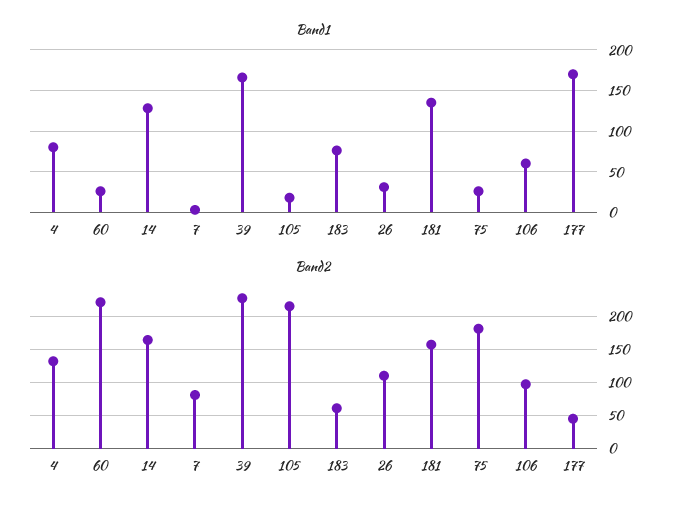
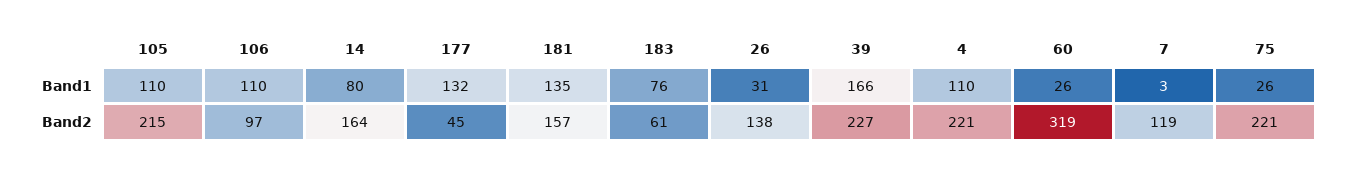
  {
    "Band1": {
-     "4": 80,
+     "4": 110,
      "60": 26,
-     "14": 130,
+     "14": 80,
      "7": 3,
      "39": 166,
-     "105": 20,
+     "105": 110,
      "183": 76,
      "26": 31,
      "181": 135,
      "75": 26,
-     "106": 60,
+     "106": 110,
-     "177": 170
+     "177": 132
    },
    "Band2": {
-     "4": 130,
+     "4": 221,
-     "60": 220,
+     "60": 319,
      "14": 164,
-     "7": 80,
+     "7": 119,
      "39": 227,
      "105": 215,
      "183": 61,
-     "26": 110,
+     "26": 138,
      "181": 157,
-     "75": 180,
+     "75": 221,
      "106": 97,
      "177": 45
    }
  }

